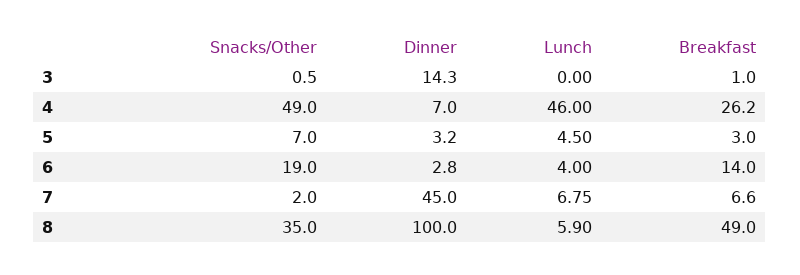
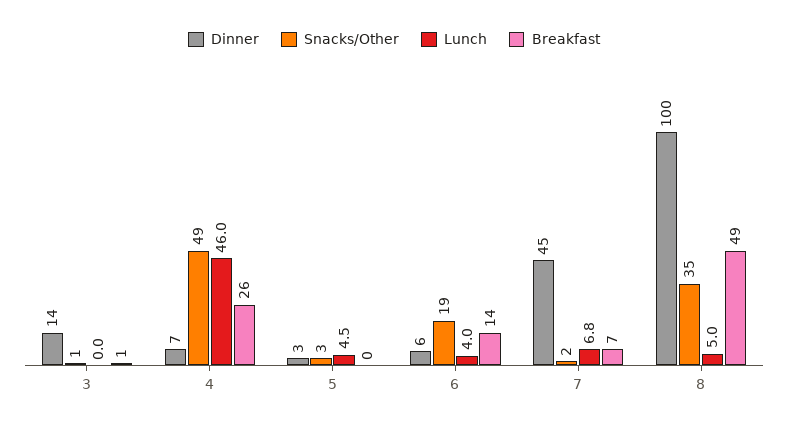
  {
    "Snacks/Other": {
      "3": 0.5,
      "4": 49,
-     "5": 7,
+     "5": 3,
      "6": 19,
      "7": 2,
      "8": 35
    },
    "Dinner": {
      "3": 14.3,
      "4": 7,
      "5": 3.2,
-     "6": 2.8,
+     "6": 6,
      "7": 45,
      "8": 100
    },
    "Lunch": {
      "3": 0,
      "4": 46,
      "5": 4.5,
      "6": 4,
      "7": 6.75,
-     "8": 5.9
+     "8": 5
    },
    "Breakfast": {
      "3": 1,
      "4": 26.2,
-     "5": 3,
+     "5": 0,
      "6": 14,
      "7": 6.6,
      "8": 49
    }
  }

